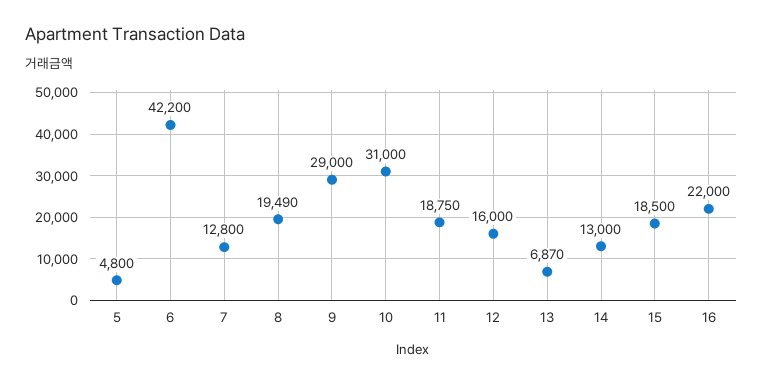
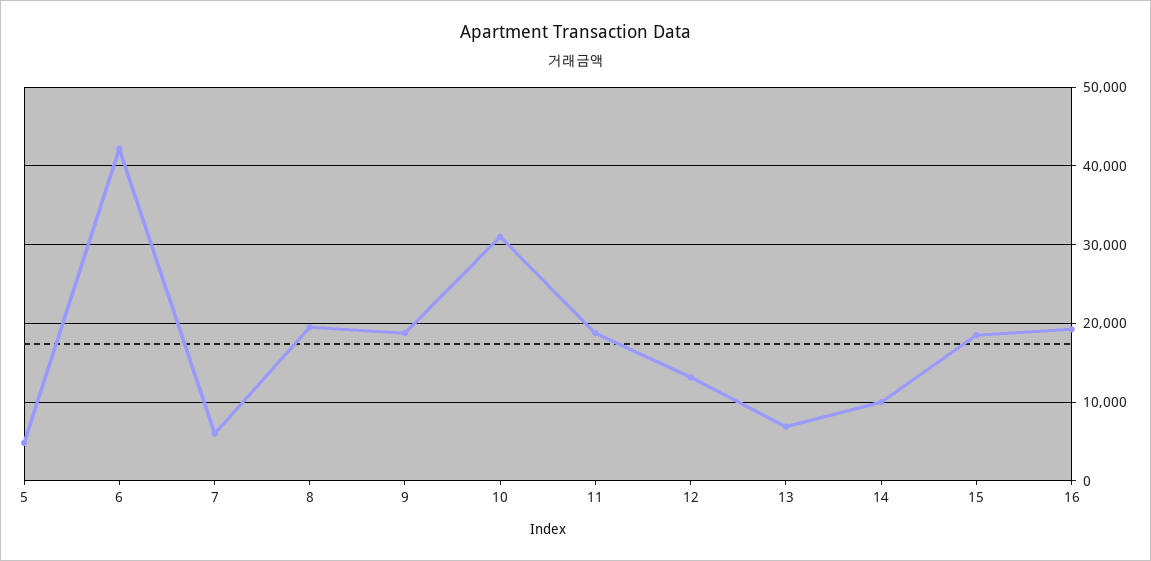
  {
    "5": 4800,
    "6": 42200,
-   "7": 12800,
+   "7": 6000,
    "8": 19490,
-   "9": 29000,
+   "9": 19000,
    "10": 31000,
    "11": 18750,
-   "12": 16000,
+   "12": 13000,
    "13": 6870,
-   "14": 13000,
+   "14": 10000,
    "15": 18500,
-   "16": 22000
+   "16": 19000
  }

